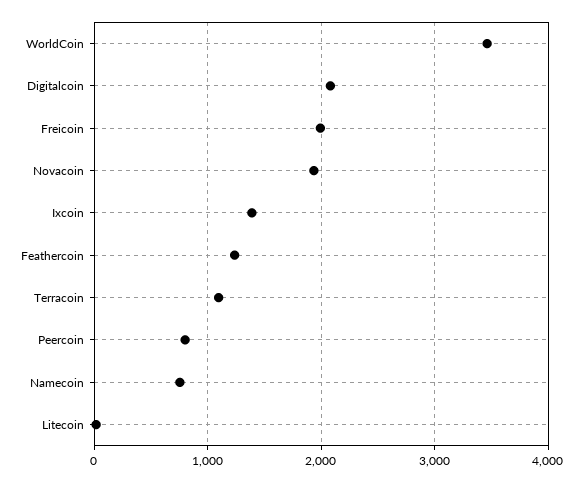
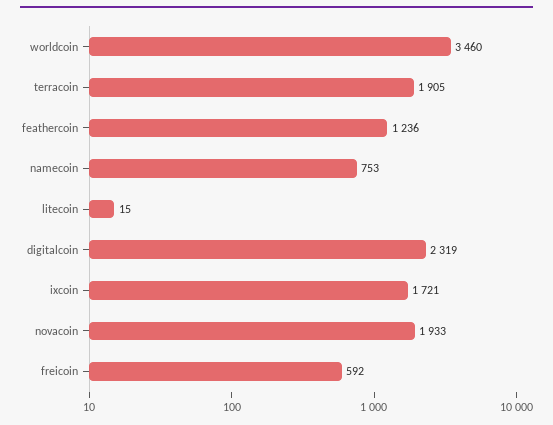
  {
    "WorldCoin": 3460,
-   "Digitalcoin": 2100,
+   "Digitalcoin": 2319,
-   "Freicoin": 2000,
+   "Freicoin": 592,
    "Novacoin": 1933,
-   "Ixcoin": 1400,
+   "Ixcoin": 1721,
    "Feathercoin": 1236,
-   "Terracoin": 1100,
+   "Terracoin": 1905,
-   "Peercoin": 800,
    "Namecoin": 753,
    "Litecoin": 15
  }

